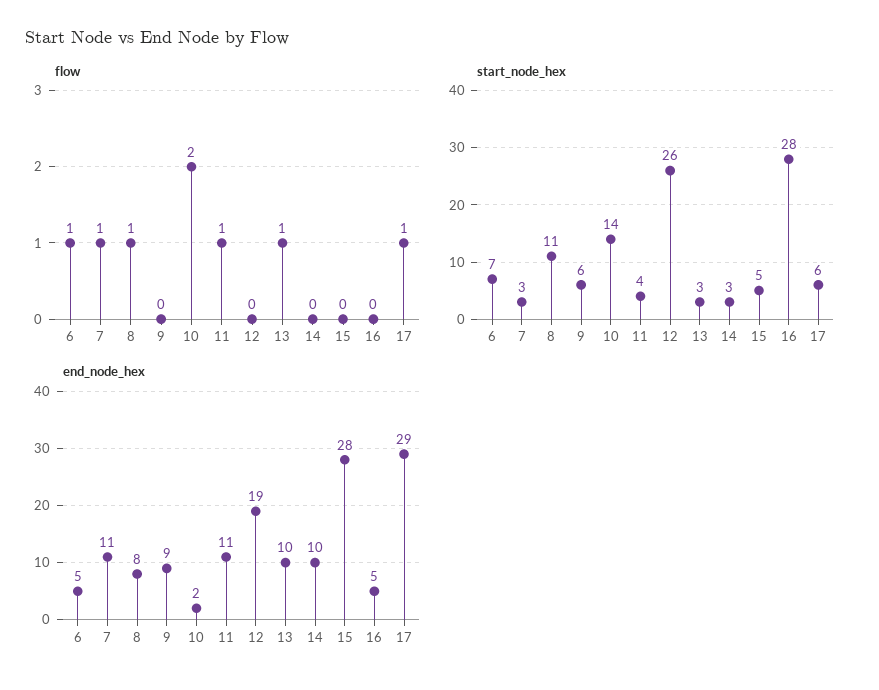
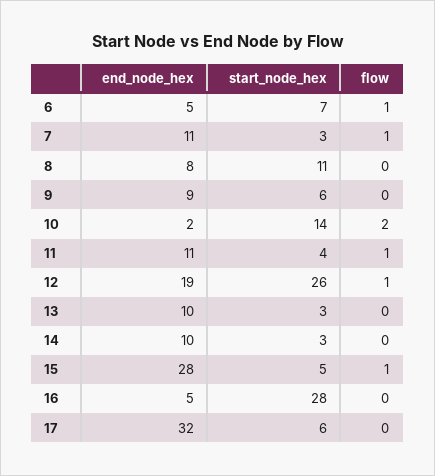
  {
    "flow": {
      "6": 1,
      "7": 1,
-     "8": 1,
+     "8": 0,
      "9": 0,
      "10": 2,
      "11": 1,
-     "12": 0,
+     "12": 1,
-     "13": 1,
+     "13": 0,
      "14": 0,
-     "15": 0,
+     "15": 1,
      "16": 0,
-     "17": 1
+     "17": 0
    },
    "start_node_hex": {
      "6": 7,
      "7": 3,
      "8": 11,
      "9": 6,
      "10": 14,
      "11": 4,
      "12": 26,
      "13": 3,
      "14": 3,
      "15": 5,
      "16": 28,
      "17": 6
    },
    "end_node_hex": {
      "6": 5,
      "7": 11,
      "8": 8,
      "9": 9,
      "10": 2,
      "11": 11,
      "12": 19,
      "13": 10,
      "14": 10,
      "15": 28,
      "16": 5,
-     "17": 29
+     "17": 32
    }
  }

